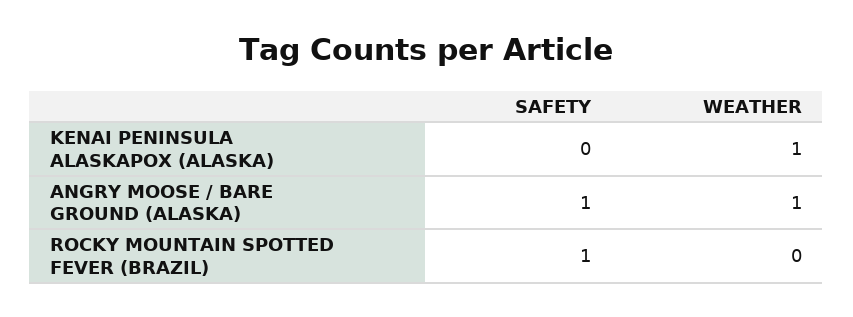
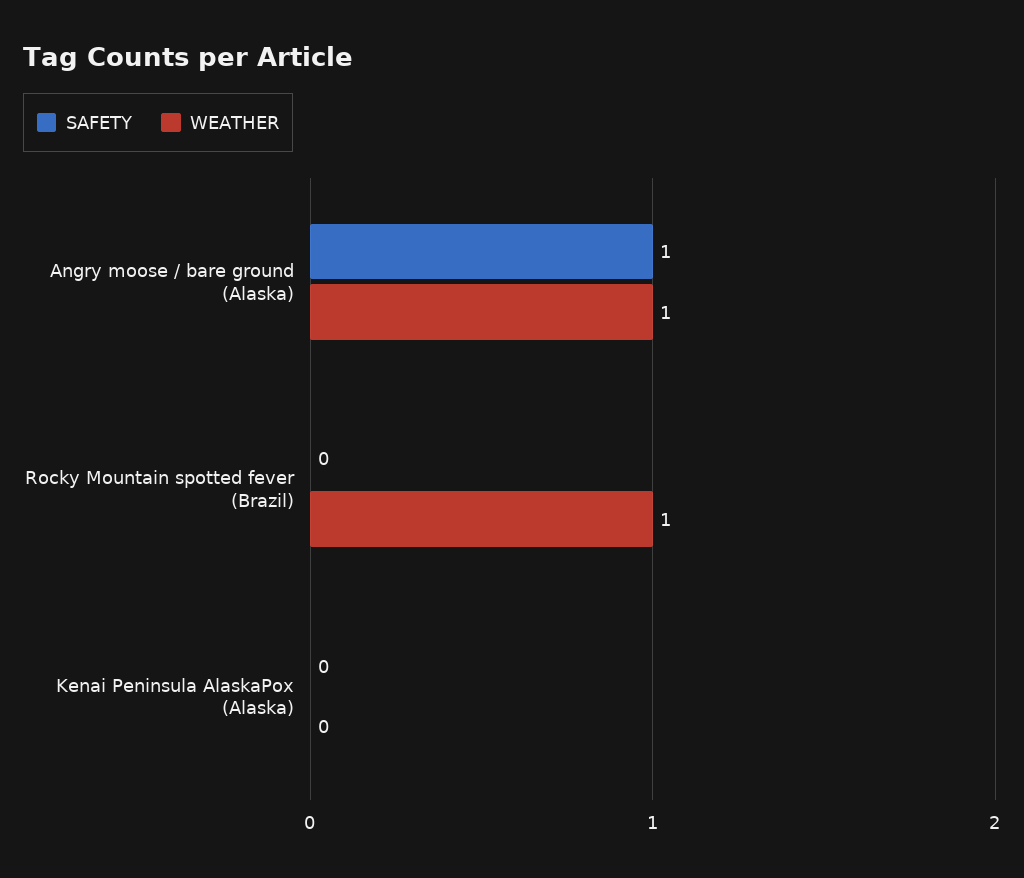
  {
    "SAFETY": {
      "KENAI PENINSULA ALASKAPOX (ALASKA)": 0,
      "ANGRY MOOSE / BARE GROUND (ALASKA)": 1,
-     "ROCKY MOUNTAIN SPOTTED FEVER (BRAZIL)": 1
+     "ROCKY MOUNTAIN SPOTTED FEVER (BRAZIL)": 0
    },
    "WEATHER": {
-     "KENAI PENINSULA ALASKAPOX (ALASKA)": 1,
+     "KENAI PENINSULA ALASKAPOX (ALASKA)": 0,
      "ANGRY MOOSE / BARE GROUND (ALASKA)": 1,
-     "ROCKY MOUNTAIN SPOTTED FEVER (BRAZIL)": 0
+     "ROCKY MOUNTAIN SPOTTED FEVER (BRAZIL)": 1
    }
  }

